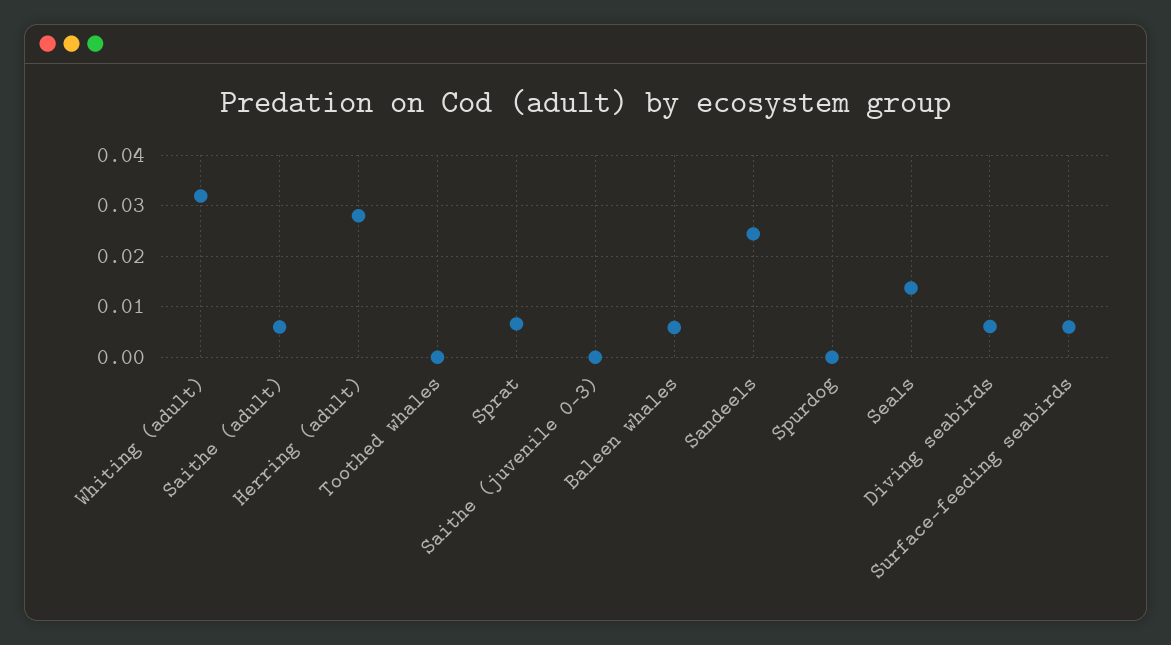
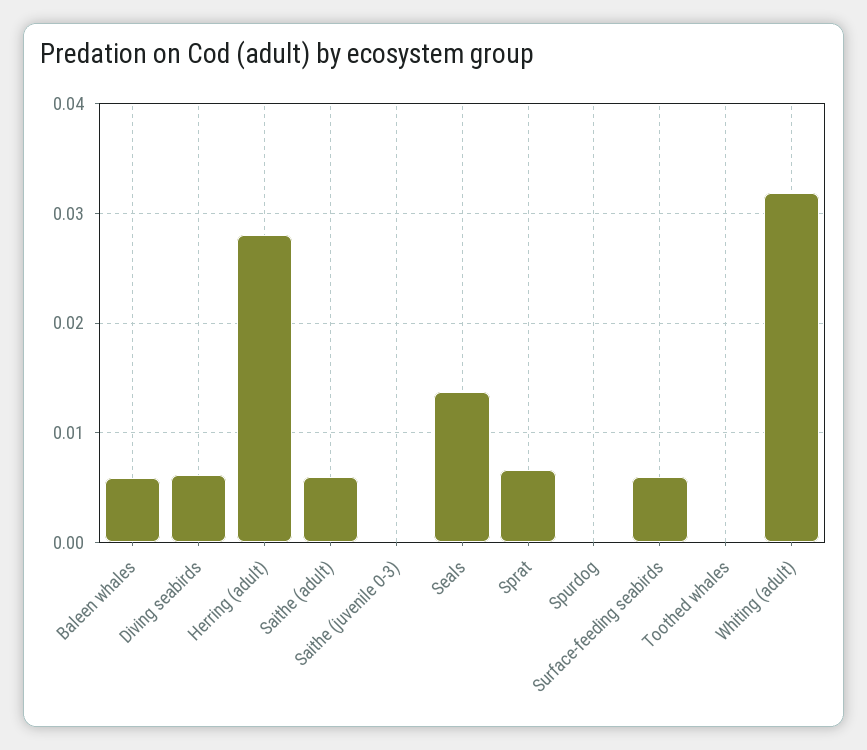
  {
    "Whiting (adult)": 0.032,
    "Saithe (adult)": 0.006,
    "Herring (adult)": 0.028,
    "Toothed whales": 0,
    "Sprat": 0.007,
    "Saithe (juvenile 0-3)": 0,
    "Baleen whales": 0.006,
-   "Sandeels": 0.024,
    "Spurdog": 0,
    "Seals": 0.014,
    "Diving seabirds": 0.006,
    "Surface-feeding seabirds": 0.006
  }

